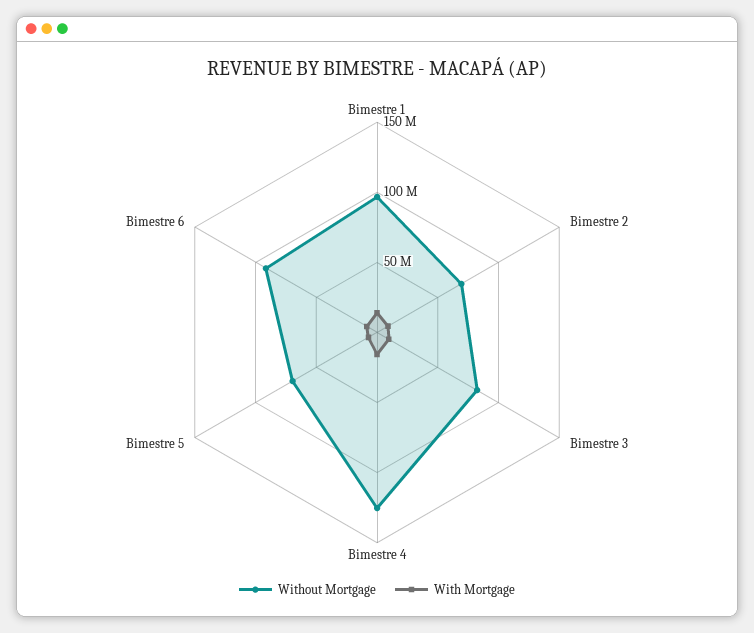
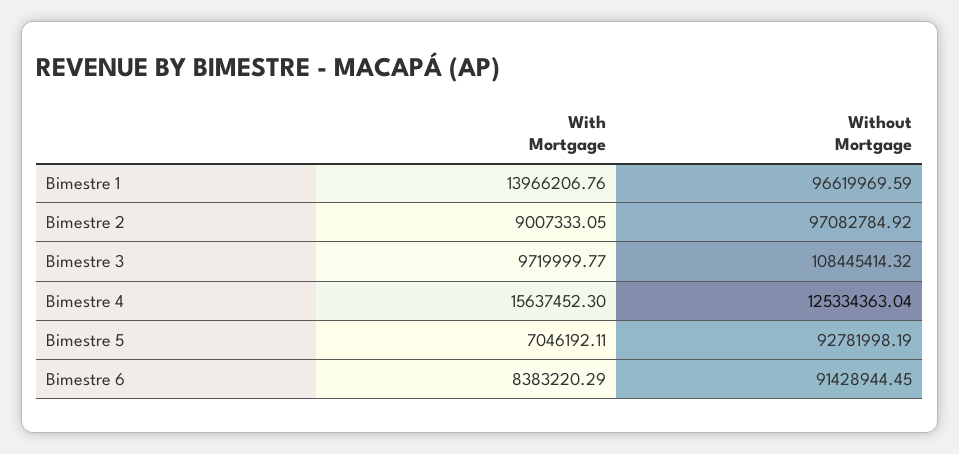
  {
    "Without Mortgage": {
      "Bimestre 1": 96619969.59,
-     "Bimestre 2": 70000000,
+     "Bimestre 2": 97082784.92,
-     "Bimestre 3": 80000000,
+     "Bimestre 3": 108445414.32,
      "Bimestre 4": 125334363.04,
-     "Bimestre 5": 70000000,
+     "Bimestre 5": 92781998.19,
      "Bimestre 6": 91428944.45
    },
    "With Mortgage": {
      "Bimestre 1": 13966206.76,
      "Bimestre 2": 9007333.05,
      "Bimestre 3": 9719999.77,
      "Bimestre 4": 15637452.3,
      "Bimestre 5": 7046192.11,
      "Bimestre 6": 8383220.29
    }
  }

